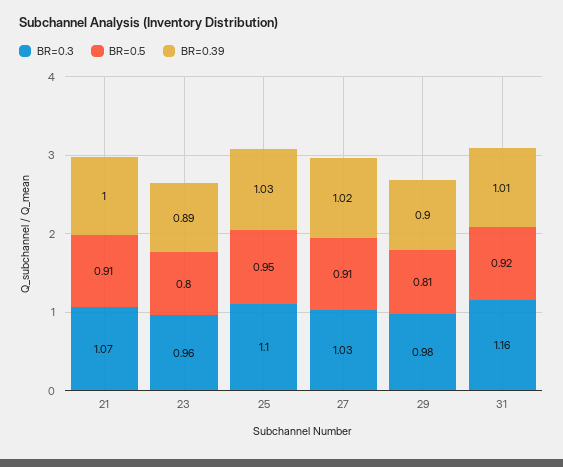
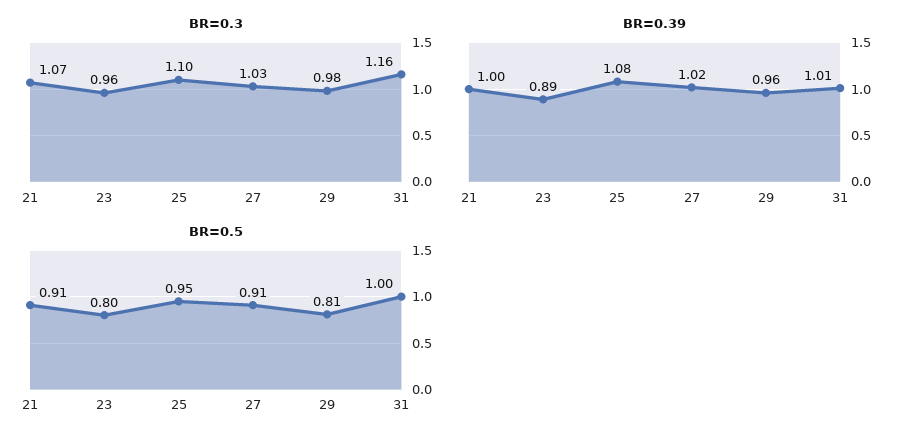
  {
    "BR=0.3": {
      "21": 1.07,
      "23": 0.96,
      "25": 1.1,
      "27": 1.03,
      "29": 0.98,
      "31": 1.16
    },
    "BR=0.5": {
      "21": 0.91,
      "23": 0.8,
      "25": 0.95,
      "27": 0.91,
      "29": 0.81,
-     "31": 0.92
+     "31": 1
    },
    "BR=0.39": {
      "21": 1,
      "23": 0.89,
-     "25": 1.03,
+     "25": 1.08,
      "27": 1.02,
-     "29": 0.9,
+     "29": 0.96,
      "31": 1.01
    }
  }

